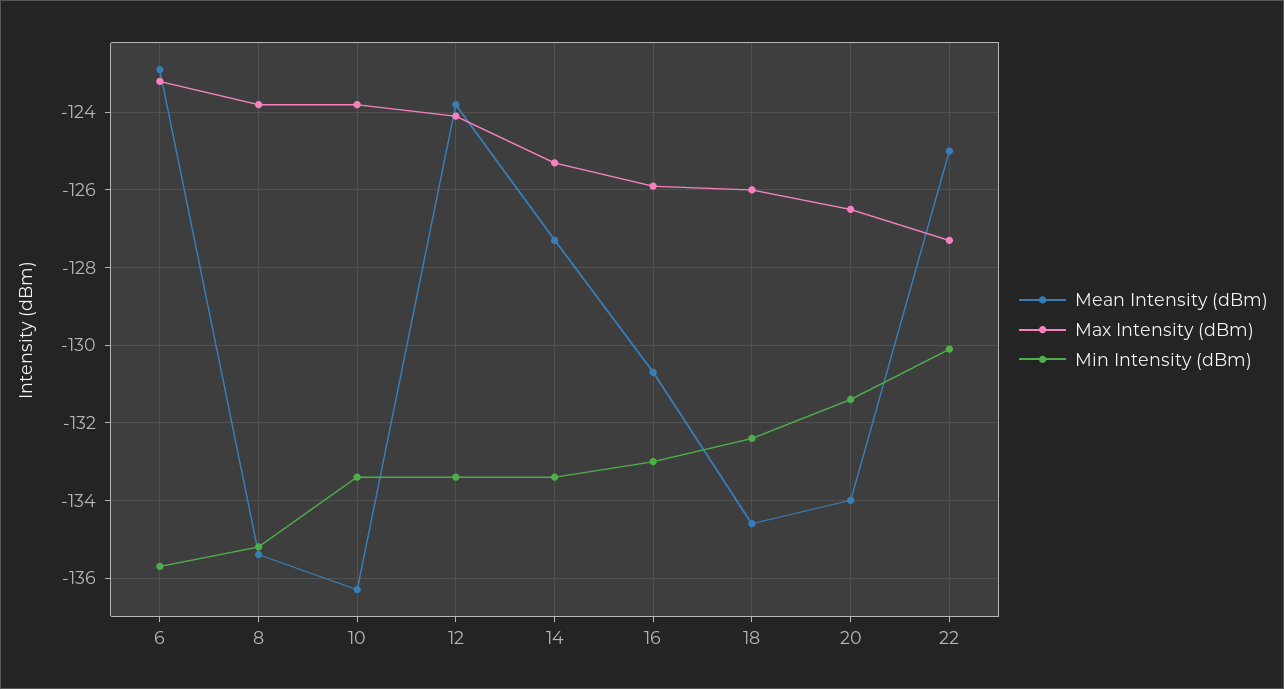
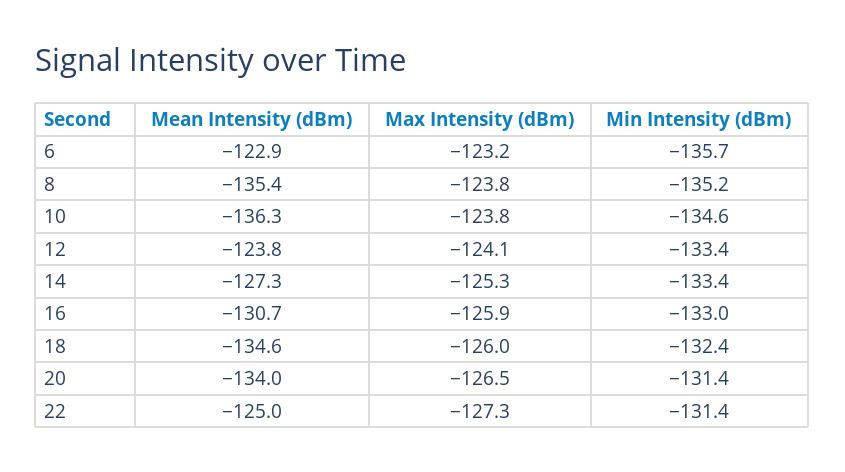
  {
    "Mean Intensity (dBm)": {
      "6": -122.9,
      "8": -135.4,
      "10": -136.3,
      "12": -123.8,
      "14": -127.3,
      "16": -130.7,
      "18": -134.6,
      "20": -134,
      "22": -125
    },
    "Max Intensity (dBm)": {
      "6": -123.2,
      "8": -123.8,
      "10": -123.8,
      "12": -124.1,
      "14": -125.3,
      "16": -125.9,
      "18": -126,
      "20": -126.5,
      "22": -127.3
    },
    "Min Intensity (dBm)": {
      "6": -135.7,
      "8": -135.2,
-     "10": -133.5,
+     "10": -134.6,
      "12": -133.4,
      "14": -133.4,
      "16": -133,
      "18": -132.4,
      "20": -131.4,
-     "22": -130
+     "22": -131.4
    }
  }

